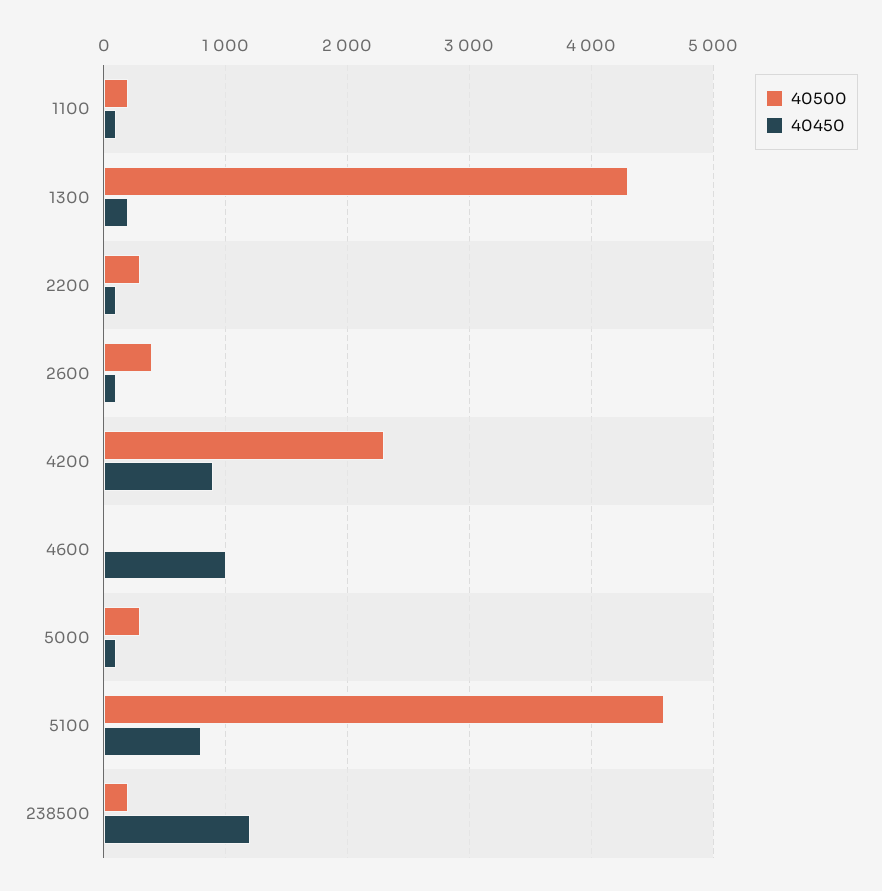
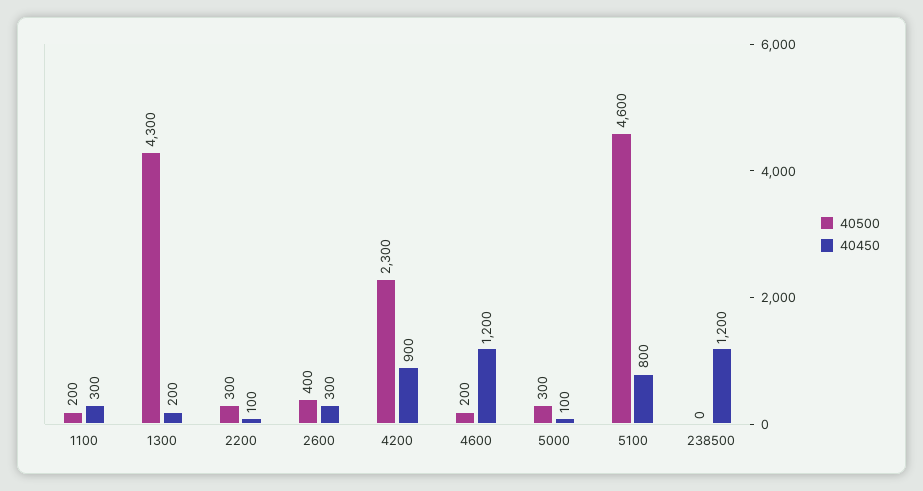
  {
    "40500": {
      "1100": 200,
      "1300": 4300,
      "2200": 300,
      "2600": 400,
      "4200": 2300,
-     "4600": 0,
+     "4600": 200,
      "5000": 300,
      "5100": 4600,
-     "238500": 200
+     "238500": 0
    },
    "40450": {
-     "1100": 100,
+     "1100": 300,
      "1300": 200,
      "2200": 100,
-     "2600": 100,
+     "2600": 300,
      "4200": 900,
-     "4600": 1000,
+     "4600": 1200,
      "5000": 100,
      "5100": 800,
      "238500": 1200
    }
  }

